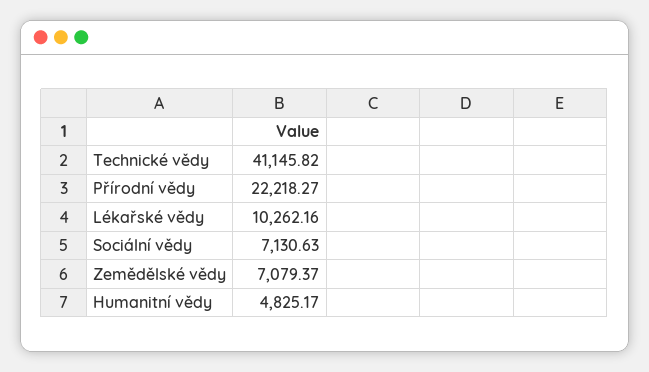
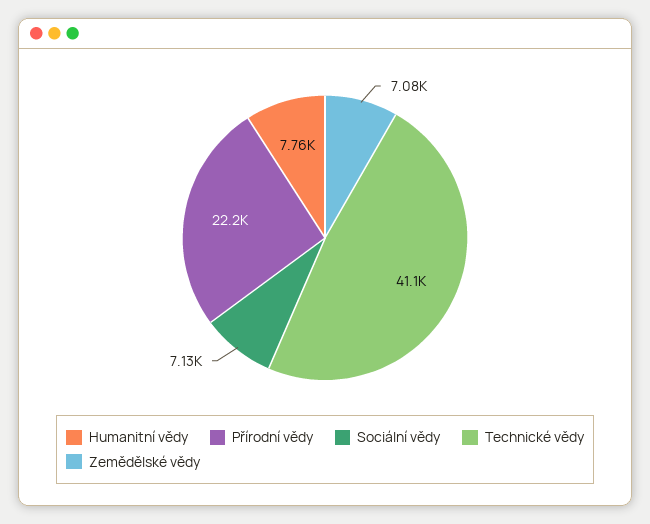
  {
    "Technické vědy": 41145.82,
    "Přírodní vědy": 22218.27,
-   "Lékařské vědy": 10262.16,
    "Sociální vědy": 7130.63,
    "Zemědělské vědy": 7079.37,
-   "Humanitní vědy": 4825.17
+   "Humanitní vědy": 7760
  }

